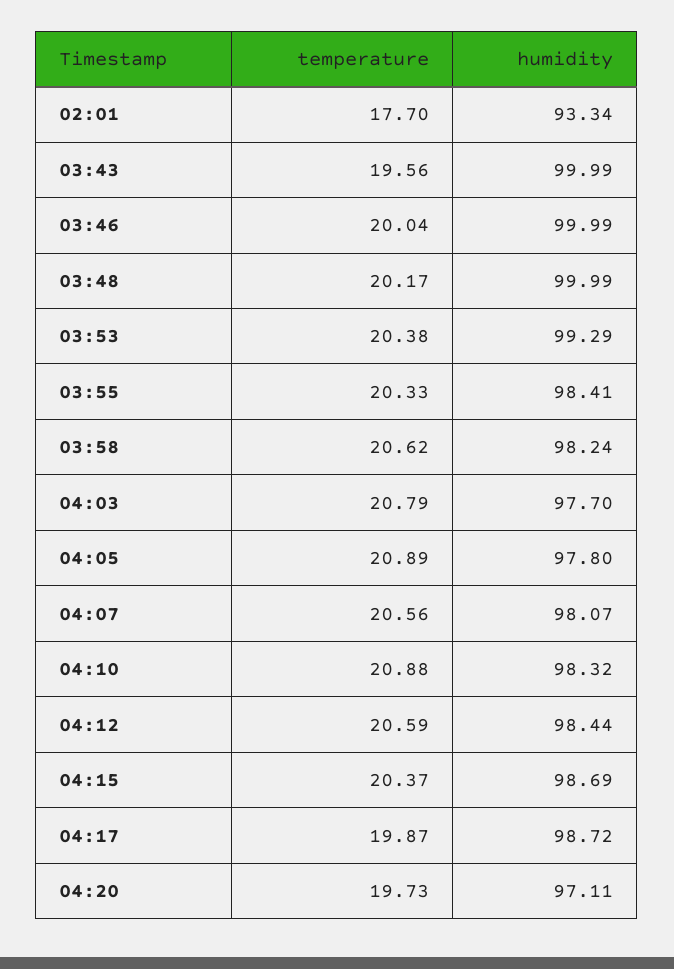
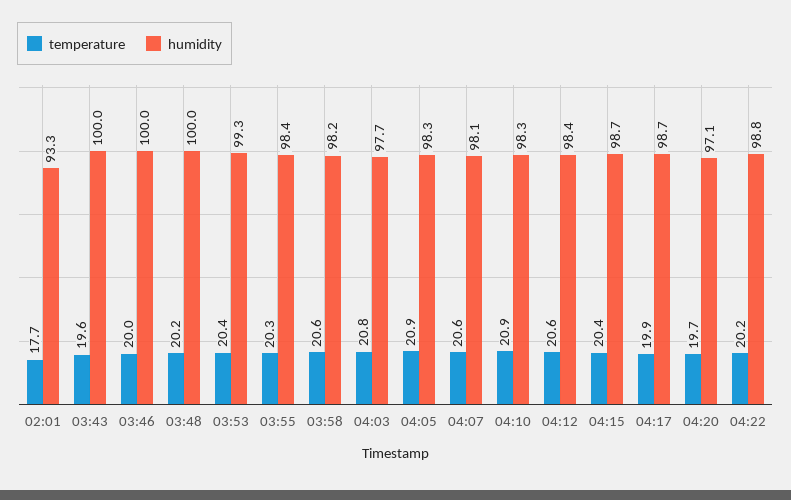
  {
    "temperature": {
      "02:01": 17.7,
      "03:43": 19.56,
      "03:46": 20.04,
      "03:48": 20.17,
      "03:53": 20.38,
      "03:55": 20.33,
      "03:58": 20.62,
      "04:03": 20.79,
      "04:05": 20.89,
      "04:07": 20.56,
      "04:10": 20.88,
      "04:12": 20.59,
      "04:15": 20.37,
      "04:17": 19.87,
-     "04:20": 19.73
+     "04:20": 19.73,
+     "04:22": 20.2
    },
    "humidity": {
      "02:01": 93.34,
      "03:43": 99.99,
      "03:46": 99.99,
      "03:48": 99.99,
      "03:53": 99.29,
      "03:55": 98.41,
      "03:58": 98.24,
      "04:03": 97.7,
-     "04:05": 97.8,
+     "04:05": 98.3,
      "04:07": 98.07,
      "04:10": 98.32,
      "04:12": 98.44,
      "04:15": 98.69,
      "04:17": 98.72,
-     "04:20": 97.11
+     "04:20": 97.11,
+     "04:22": 98.8
    }
  }

